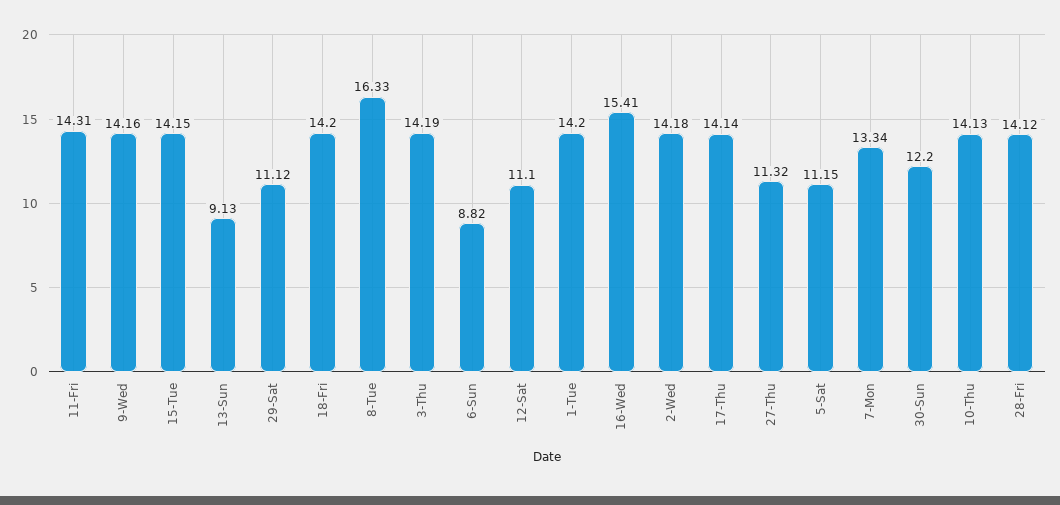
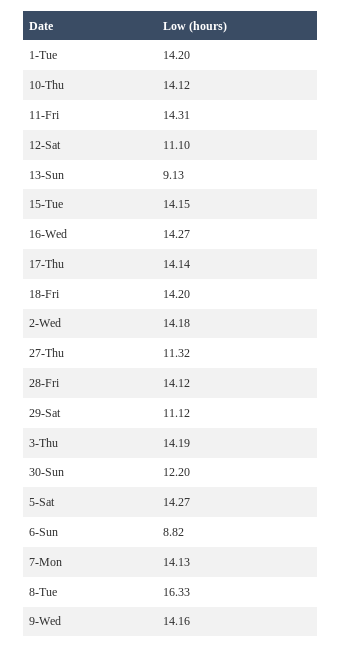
  {
    "11-Fri": 14.31,
    "9-Wed": 14.16,
    "15-Tue": 14.15,
    "13-Sun": 9.13,
    "29-Sat": 11.12,
    "18-Fri": 14.2,
    "8-Tue": 16.33,
    "3-Thu": 14.19,
    "6-Sun": 8.82,
    "12-Sat": 11.1,
    "1-Tue": 14.2,
-   "16-Wed": 15.41,
+   "16-Wed": 14.27,
    "2-Wed": 14.18,
    "17-Thu": 14.14,
    "27-Thu": 11.32,
-   "5-Sat": 11.15,
+   "5-Sat": 14.27,
-   "7-Mon": 13.34,
+   "7-Mon": 14.13,
    "30-Sun": 12.2,
-   "10-Thu": 14.13,
+   "10-Thu": 14.12,
    "28-Fri": 14.12
  }

